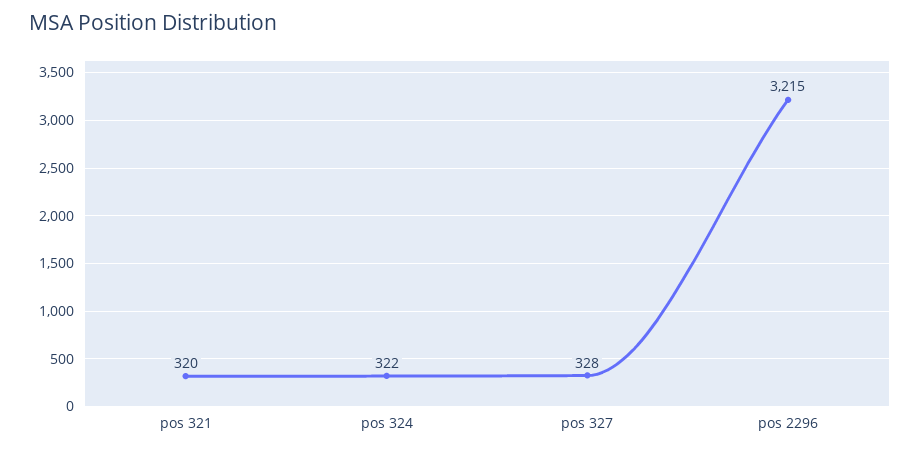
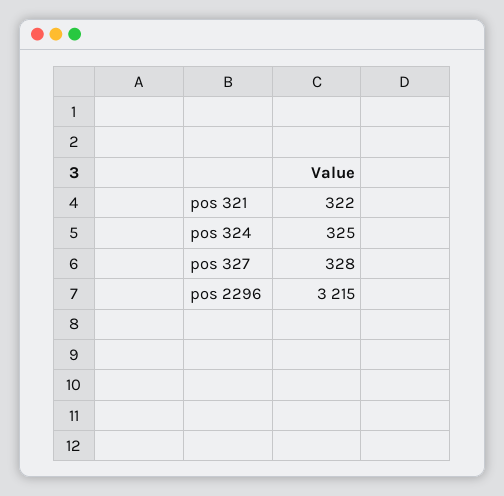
  {
-   "pos 321": 320,
+   "pos 321": 322,
-   "pos 324": 322,
+   "pos 324": 325,
    "pos 327": 328,
    "pos 2296": 3215
  }

